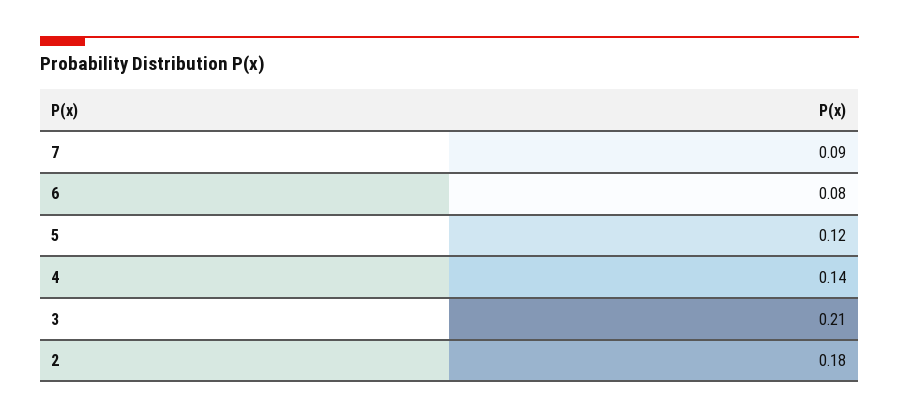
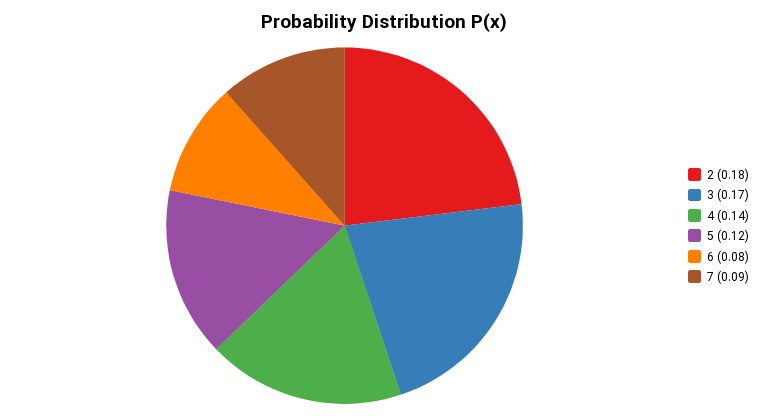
  {
    "7": 0.09,
    "6": 0.08,
    "5": 0.12,
    "4": 0.14,
-   "3": 0.21,
+   "3": 0.17,
    "2": 0.18
  }

